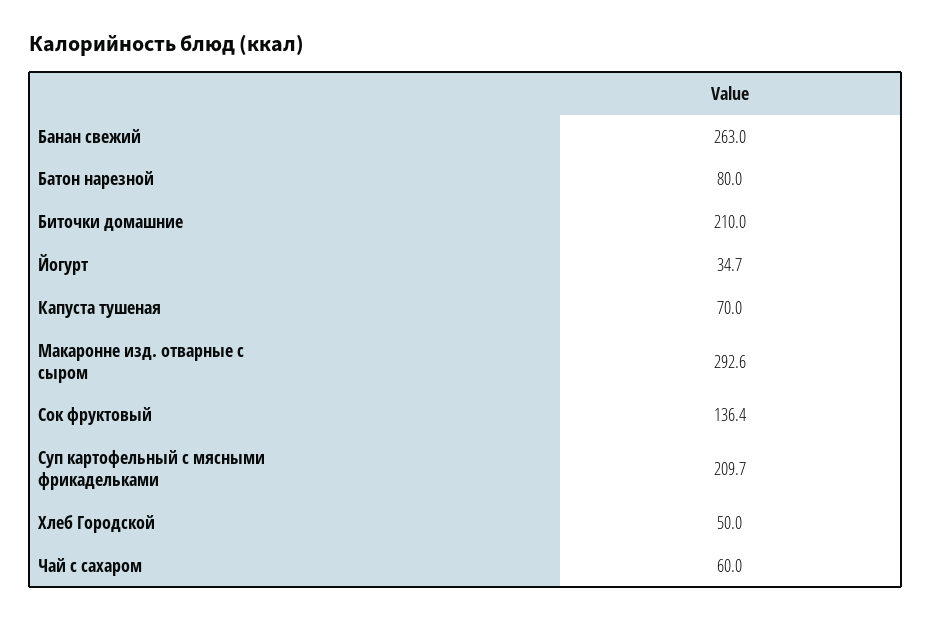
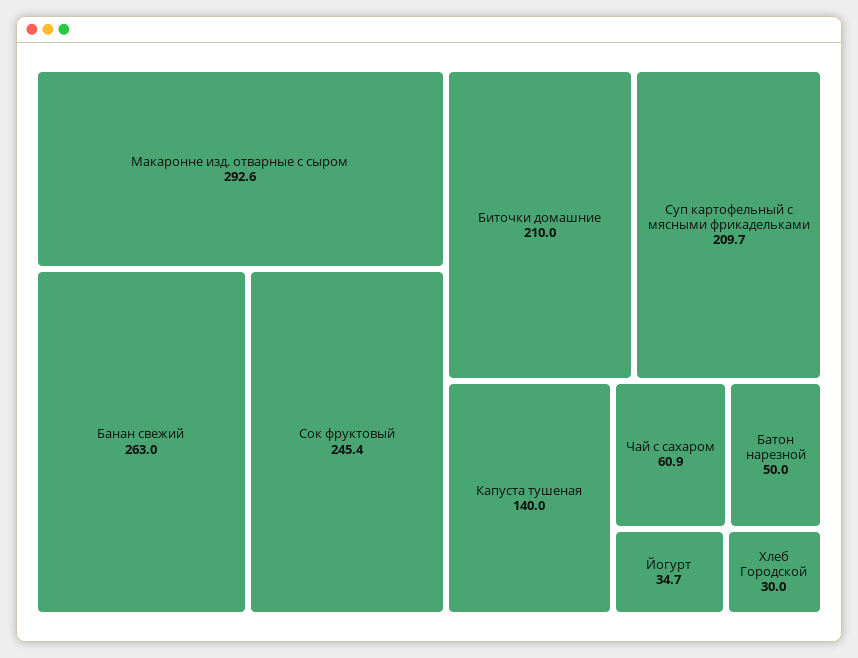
  {
    "Банан свежий": 263,
-   "Батон нарезной": 80,
+   "Батон нарезной": 50,
    "Биточки домашние": 210,
    "Йогурт": 34.7,
-   "Капуста тушеная": 70,
+   "Капуста тушеная": 140,
    "Макаронне изд. отварные с сыром": 292.6,
-   "Сок фруктовый": 136.4,
+   "Сок фруктовый": 245.4,
    "Суп картофельный с мясными фрикадельками": 209.7,
-   "Хлеб Городской": 50,
+   "Хлеб Городской": 30,
-   "Чай с сахаром": 60
+   "Чай с сахаром": 60.9
  }

